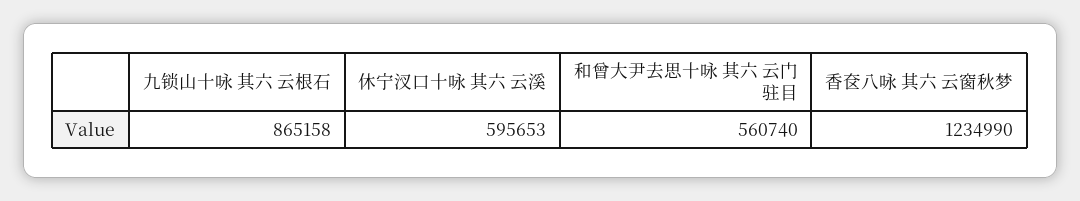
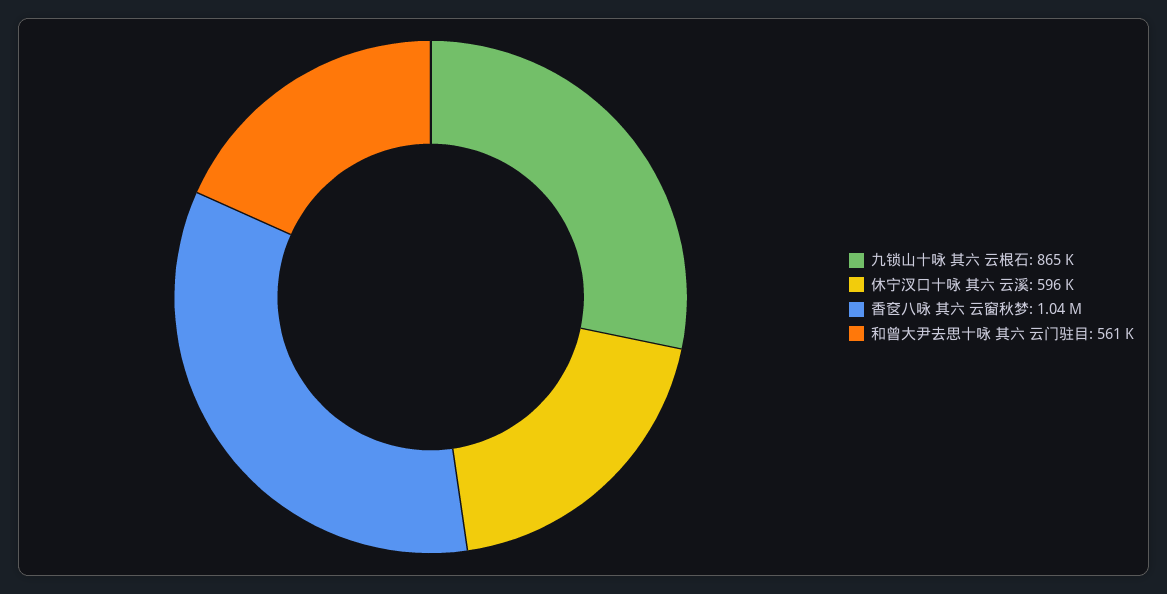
  {
    "九锁山十咏 其六 云根石": 865158,
    "休宁汊口十咏 其六 云溪": 595653,
    "和曾大尹去思十咏 其六 云门驻目": 560740,
-   "香奁八咏 其六 云窗秋梦": 1234990
+   "香奁八咏 其六 云窗秋梦": 1040000
  }

